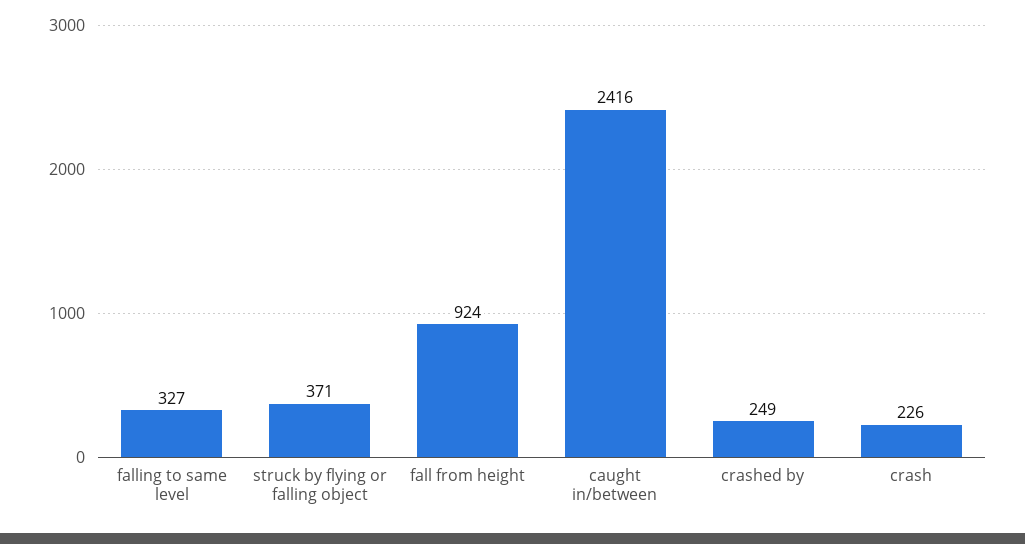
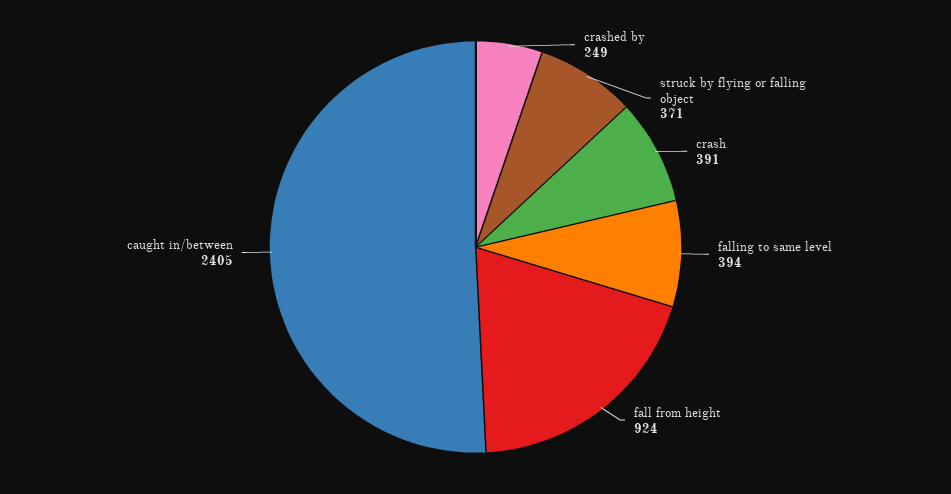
  {
-   "falling to same level": 327,
+   "falling to same level": 394,
    "struck by flying or falling object": 371,
    "fall from height": 924,
-   "caught in/between": 2416,
+   "caught in/between": 2405,
    "crashed by": 249,
-   "crash": 226
+   "crash": 391
  }

